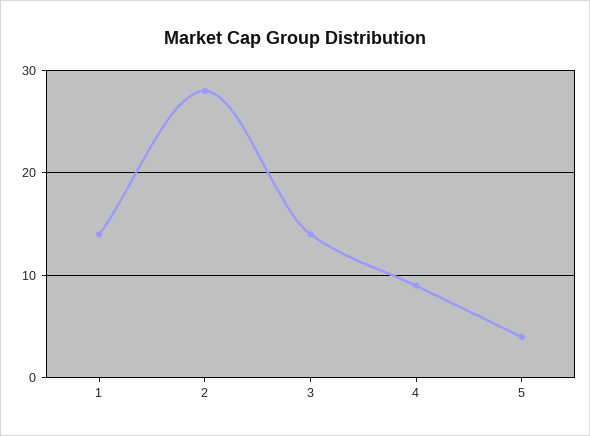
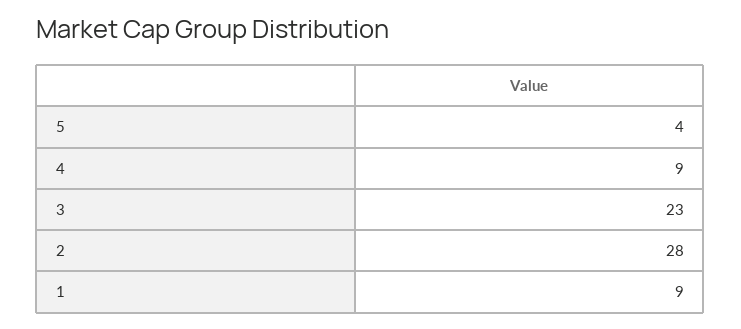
  {
-   "1": 14,
+   "1": 9,
    "2": 28,
-   "3": 14,
+   "3": 23,
    "4": 9,
    "5": 4
  }

